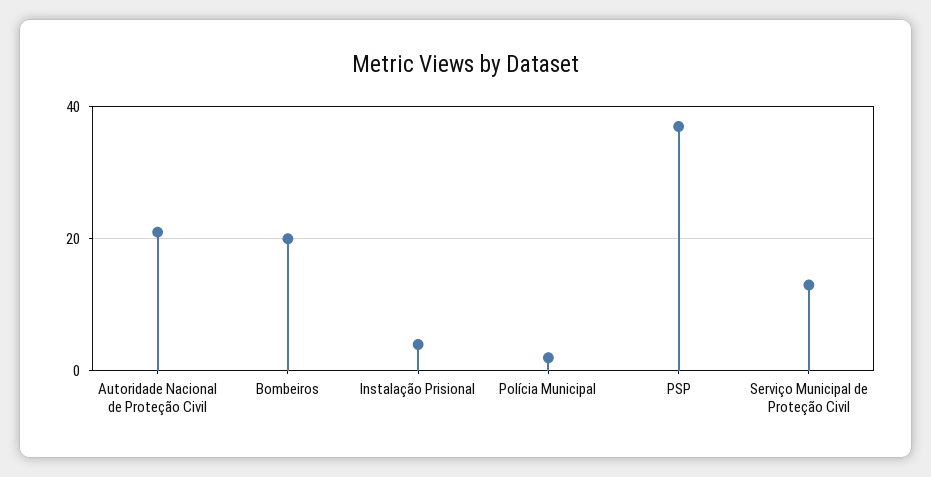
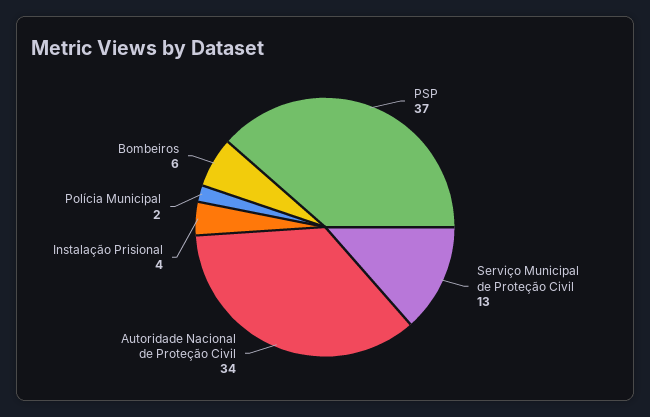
  {
-   "Autoridade Nacional de Proteção Civil": 20,
+   "Autoridade Nacional de Proteção Civil": 34,
-   "Bombeiros": 20,
+   "Bombeiros": 6,
    "Instalação Prisional": 4,
    "Polícia Municipal": 2,
    "PSP": 37,
    "Serviço Municipal de Proteção Civil": 13
  }

